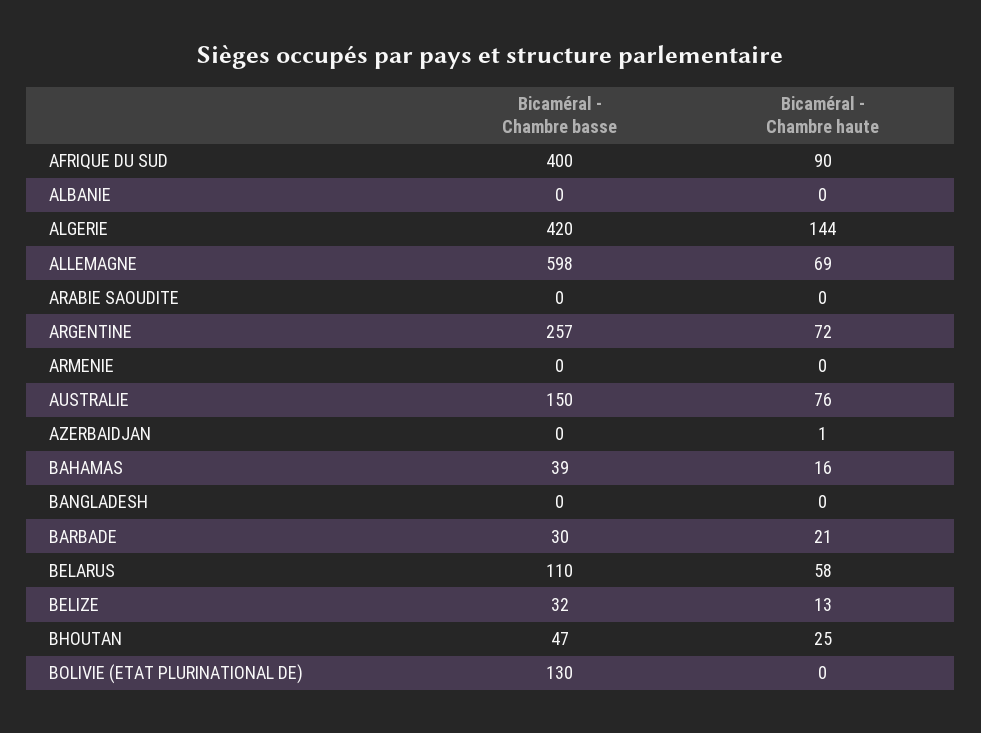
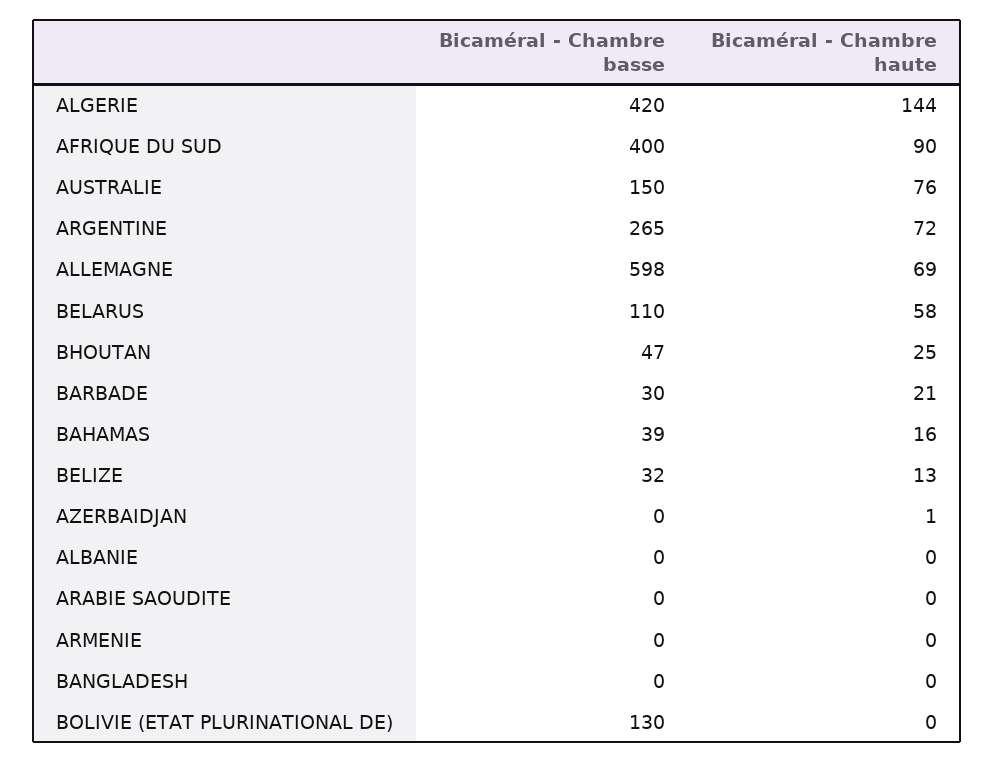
  {
    "Bicaméral - Chambre basse": {
      "AFRIQUE DU SUD": 400,
      "ALBANIE": 0,
      "ALGERIE": 420,
      "ALLEMAGNE": 598,
      "ARABIE SAOUDITE": 0,
-     "ARGENTINE": 257,
+     "ARGENTINE": 265,
      "ARMENIE": 0,
      "AUSTRALIE": 150,
      "AZERBAIDJAN": 0,
      "BAHAMAS": 39,
      "BANGLADESH": 0,
      "BARBADE": 30,
      "BELARUS": 110,
      "BELIZE": 32,
      "BHOUTAN": 47,
      "BOLIVIE (ETAT PLURINATIONAL DE)": 130
    },
    "Bicaméral - Chambre haute": {
      "AFRIQUE DU SUD": 90,
      "ALBANIE": 0,
      "ALGERIE": 144,
      "ALLEMAGNE": 69,
      "ARABIE SAOUDITE": 0,
      "ARGENTINE": 72,
      "ARMENIE": 0,
      "AUSTRALIE": 76,
      "AZERBAIDJAN": 1,
      "BAHAMAS": 16,
      "BANGLADESH": 0,
      "BARBADE": 21,
      "BELARUS": 58,
      "BELIZE": 13,
      "BHOUTAN": 25,
      "BOLIVIE (ETAT PLURINATIONAL DE)": 0
    }
  }

